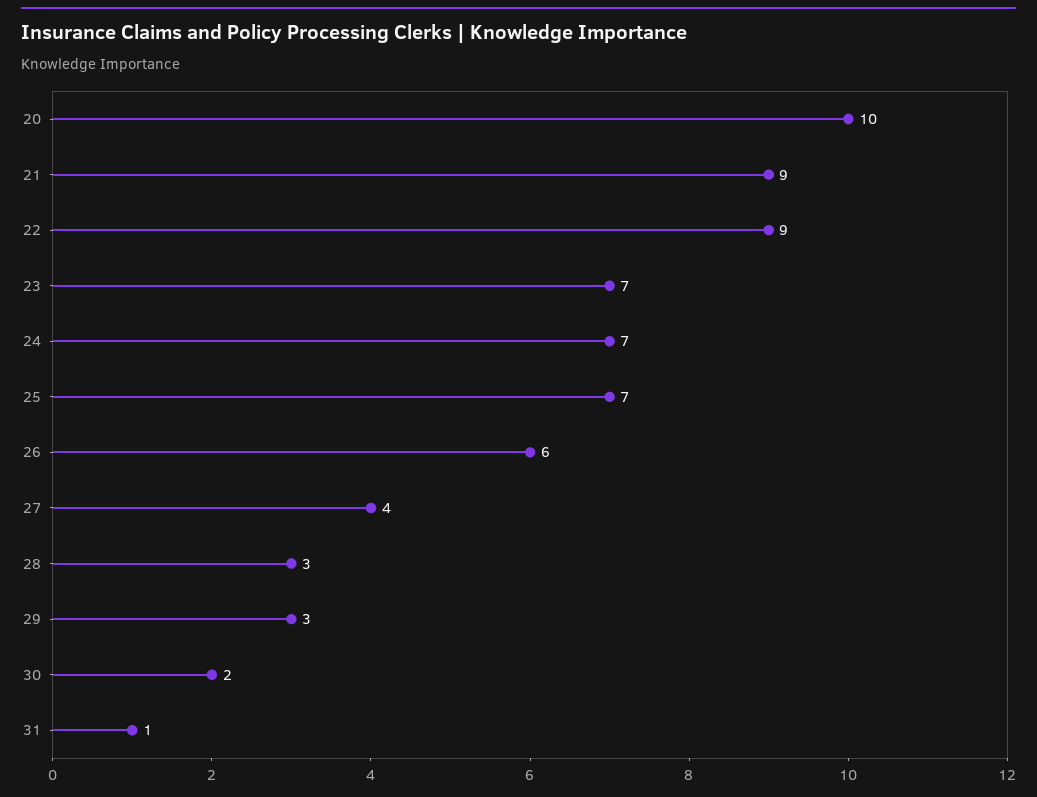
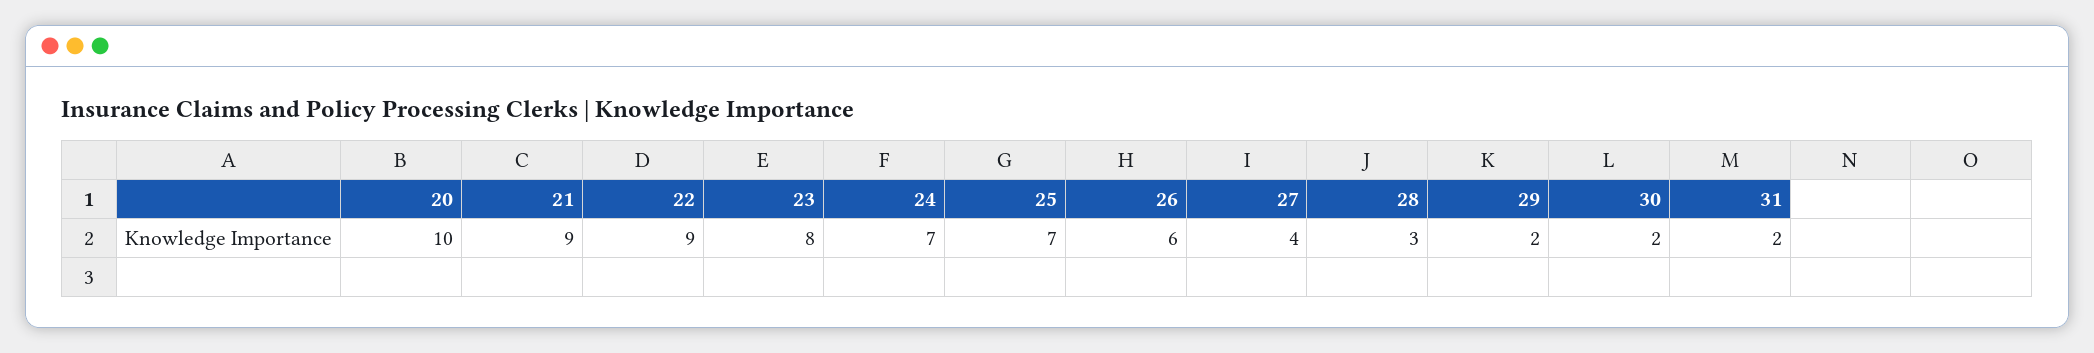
  {
    "20": 10,
    "21": 9,
    "22": 9,
-   "23": 7,
+   "23": 8,
    "24": 7,
    "25": 7,
    "26": 6,
    "27": 4,
    "28": 3,
-   "29": 3,
+   "29": 2,
    "30": 2,
-   "31": 1
+   "31": 2
  }

